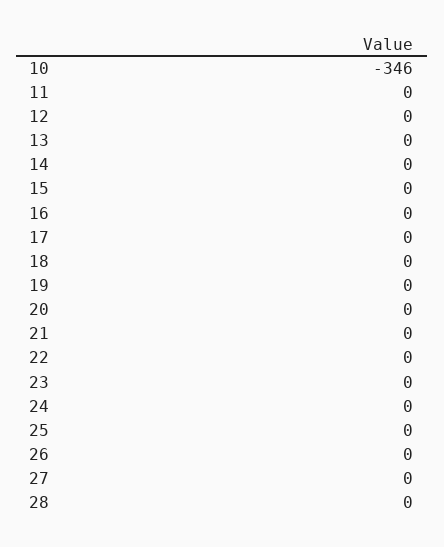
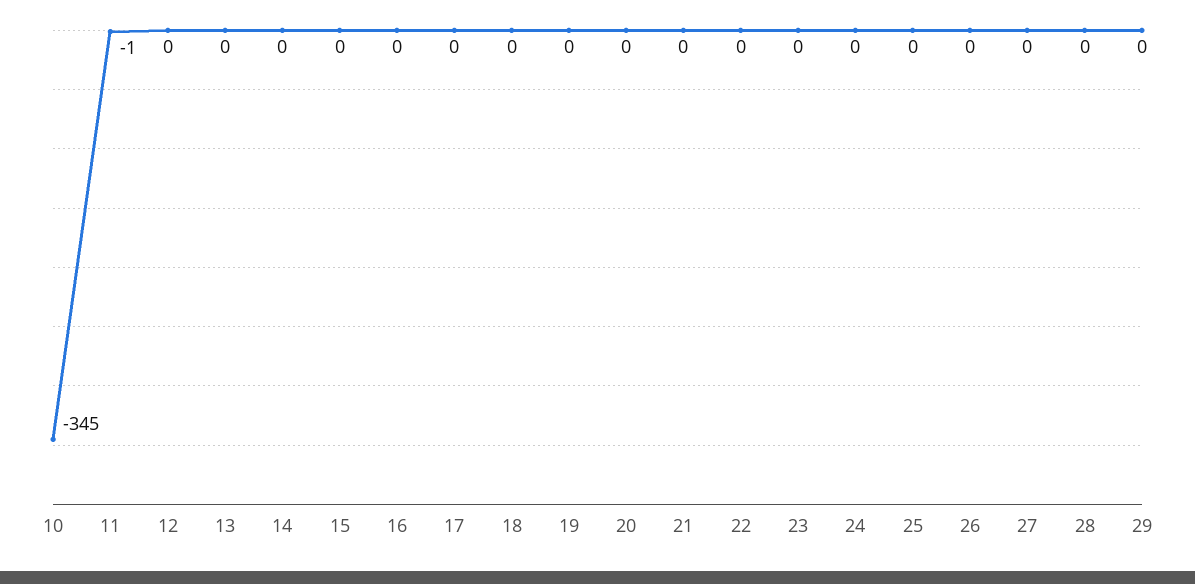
  {
-   "10": -346,
+   "10": -345,
-   "11": 0,
+   "11": -1,
    "12": 0,
    "13": 0,
    "14": 0,
    "15": 0,
    "16": 0,
    "17": 0,
    "18": 0,
    "19": 0,
    "20": 0,
    "21": 0,
    "22": 0,
    "23": 0,
    "24": 0,
    "25": 0,
    "26": 0,
    "27": 0,
-   "28": 0
+   "28": 0,
+   "29": 0
  }

